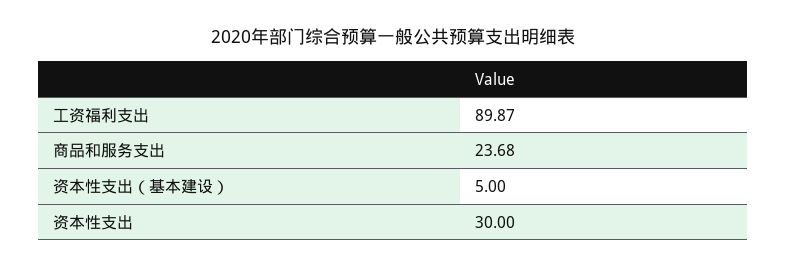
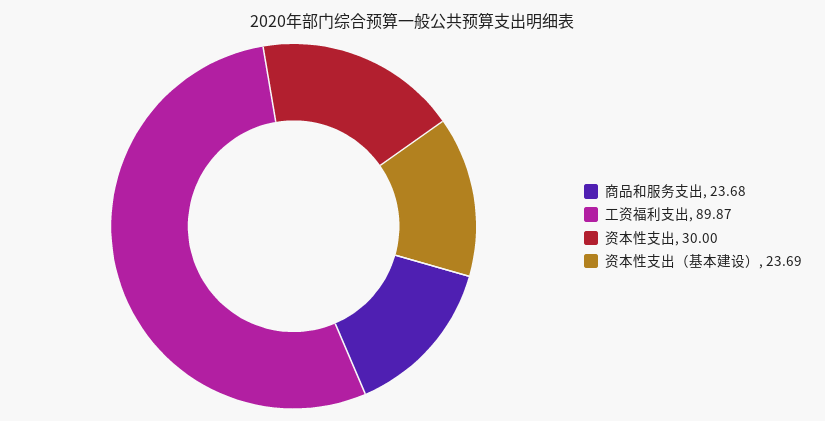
  {
    "工资福利支出": 89.87,
    "商品和服务支出": 23.68,
-   "资本性支出（基本建设）": 5,
+   "资本性支出（基本建设）": 23.69,
    "资本性支出": 30
  }

